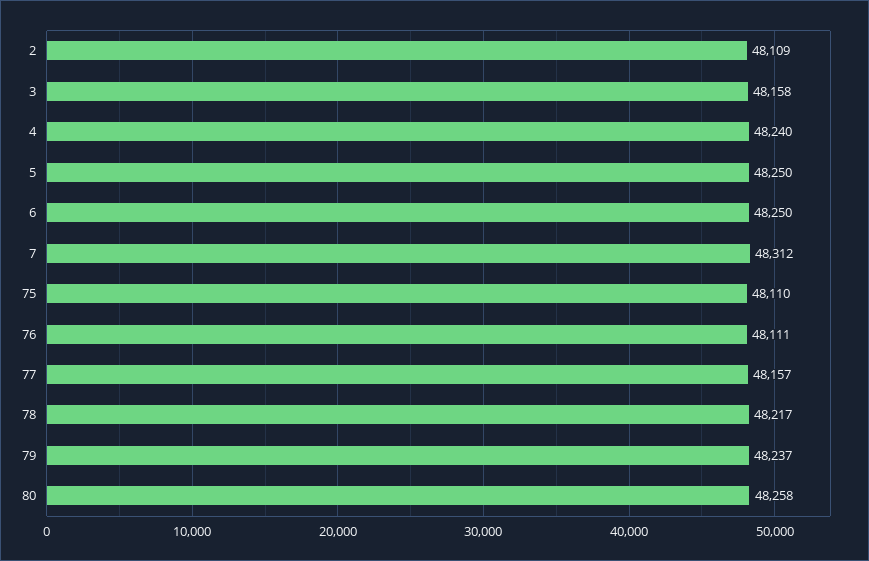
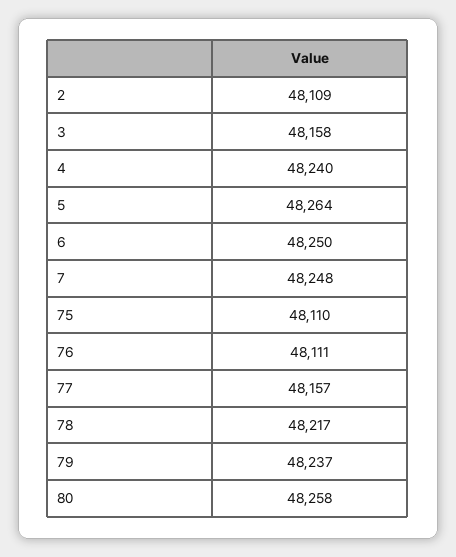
  {
    "2": 48109,
    "3": 48158,
    "4": 48240,
-   "5": 48250,
+   "5": 48264,
    "6": 48250,
-   "7": 48312,
+   "7": 48248,
    "75": 48110,
    "76": 48111,
    "77": 48157,
    "78": 48217,
    "79": 48237,
    "80": 48258
  }

